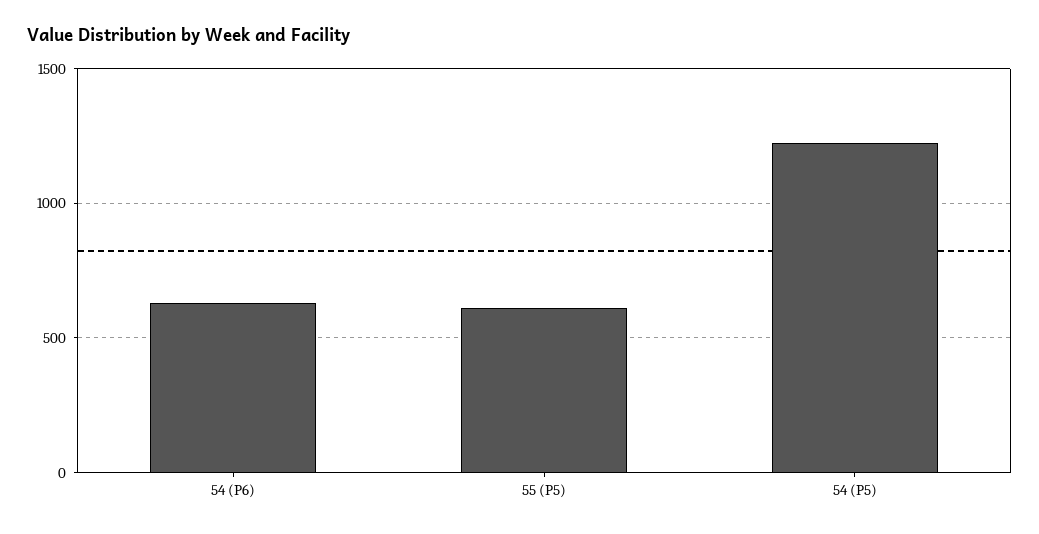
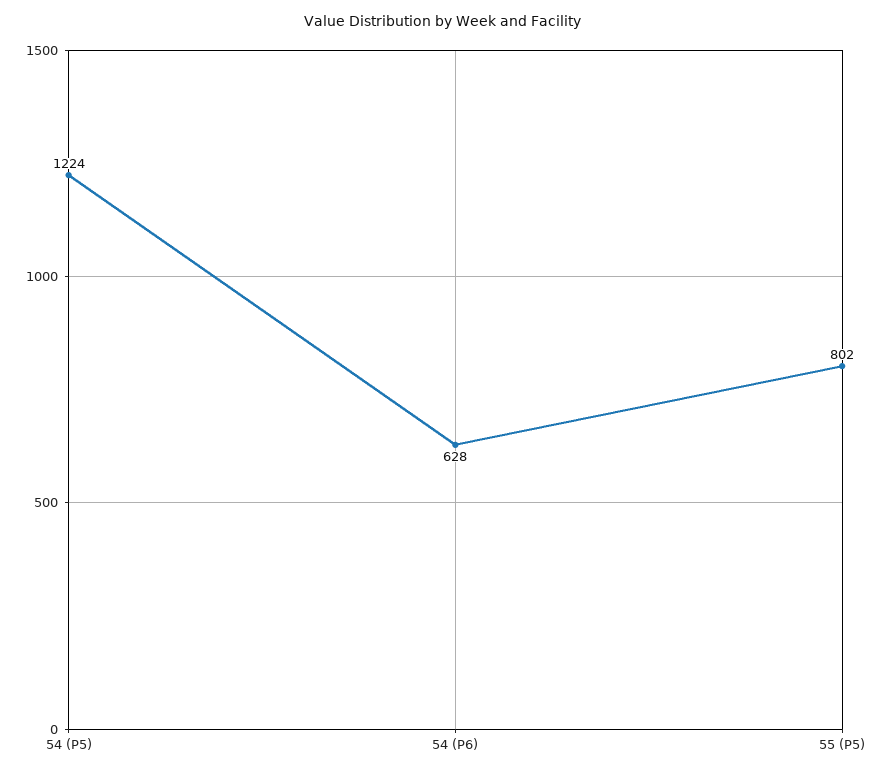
  {
    "54 (P6)": 628,
-   "55 (P5)": 600,
+   "55 (P5)": 802,
    "54 (P5)": 1224
  }

